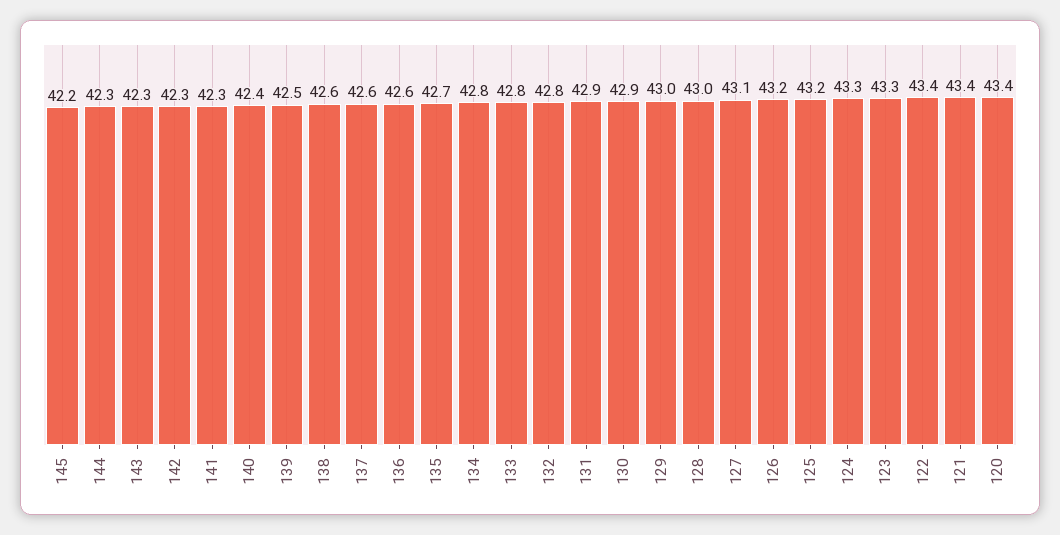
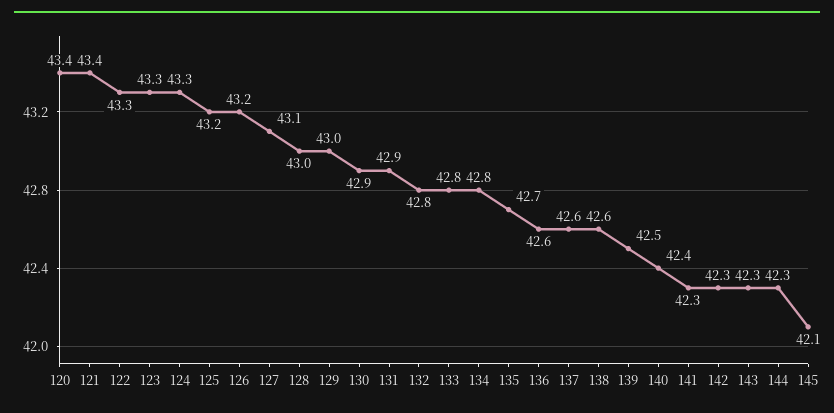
  {
-   "145": 42.2,
+   "145": 42.1,
    "144": 42.3,
    "143": 42.3,
    "142": 42.3,
    "141": 42.3,
    "140": 42.4,
    "139": 42.5,
    "138": 42.6,
    "137": 42.6,
    "136": 42.6,
    "135": 42.7,
    "134": 42.8,
    "133": 42.8,
    "132": 42.8,
    "131": 42.9,
    "130": 42.9,
    "129": 43,
    "128": 43,
    "127": 43.1,
    "126": 43.2,
    "125": 43.2,
    "124": 43.3,
    "123": 43.3,
-   "122": 43.4,
+   "122": 43.3,
    "121": 43.4,
    "120": 43.4
  }

